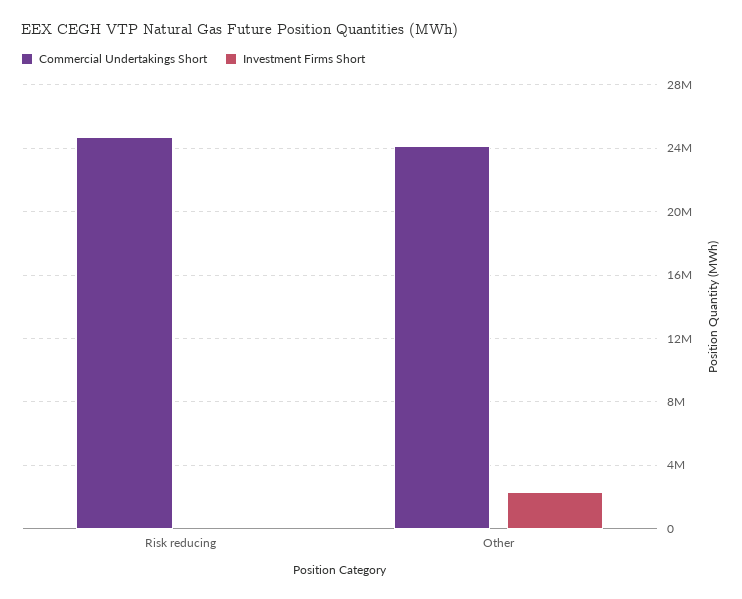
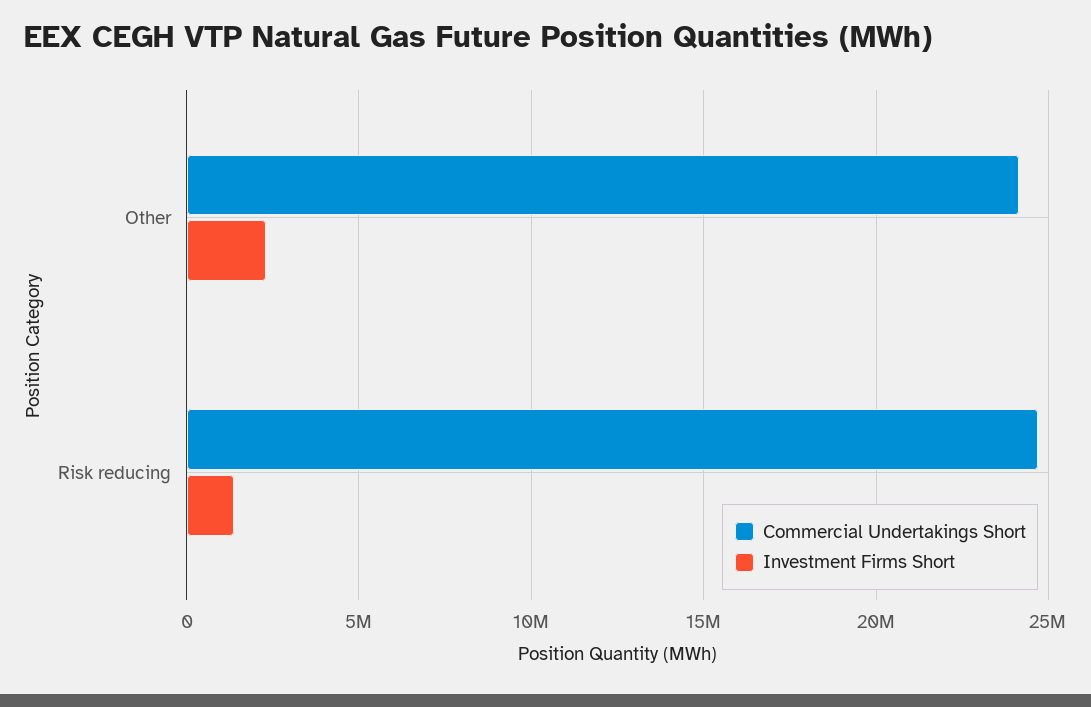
  {
    "Commercial Undertakings Short": {
      "Risk reducing": 24500000,
      "Other": 24000000
    },
    "Investment Firms Short": {
-     "Risk reducing": 0,
+     "Risk reducing": 1500000,
      "Other": 2500000
    }
  }

